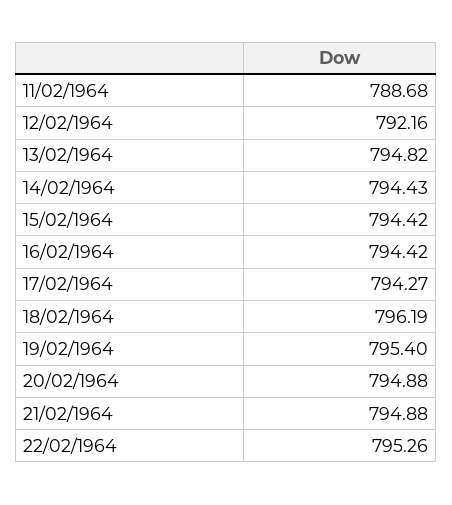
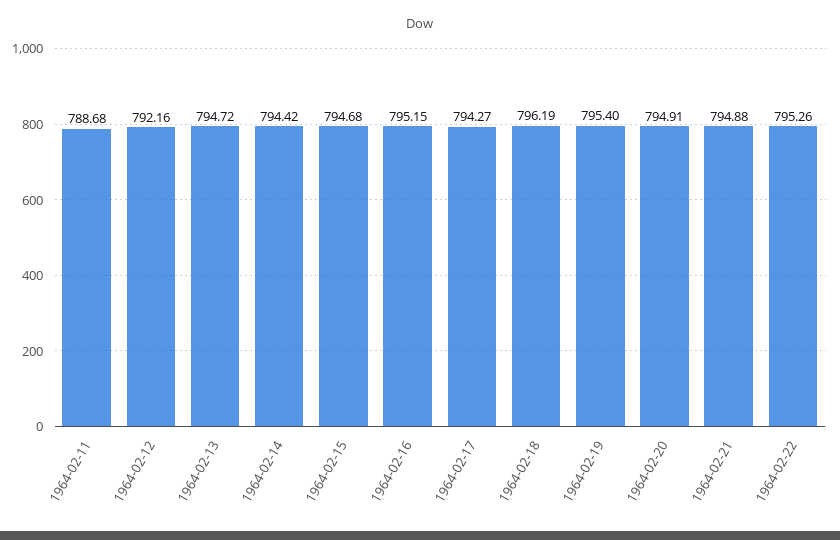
  {
    "11/02/1964": 788.68,
    "12/02/1964": 792.16,
-   "13/02/1964": 794.82,
+   "13/02/1964": 794.72,
-   "14/02/1964": 794.43,
+   "14/02/1964": 794.42,
-   "15/02/1964": 794.42,
+   "15/02/1964": 794.68,
-   "16/02/1964": 794.42,
+   "16/02/1964": 795.15,
    "17/02/1964": 794.27,
    "18/02/1964": 796.19,
    "19/02/1964": 795.4,
-   "20/02/1964": 794.88,
+   "20/02/1964": 794.91,
    "21/02/1964": 794.88,
    "22/02/1964": 795.26
  }

